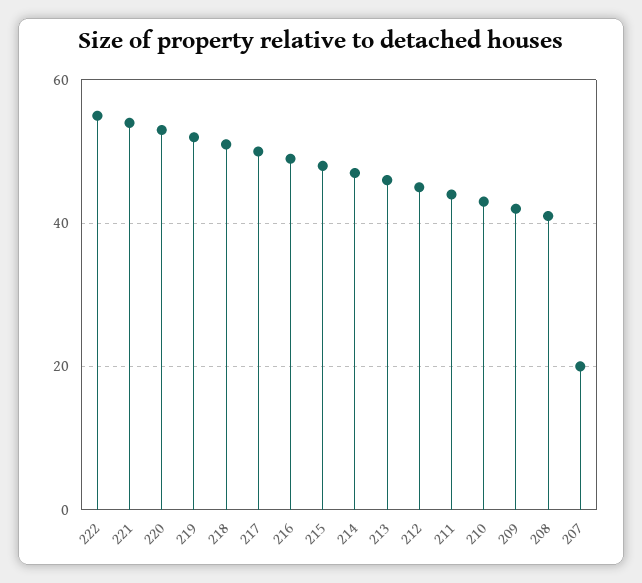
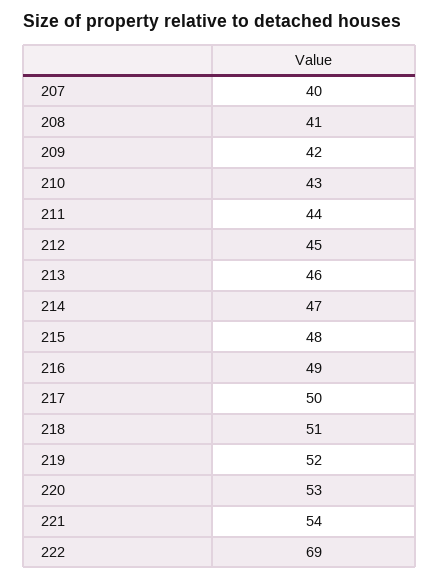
  {
-   "222": 55,
+   "222": 69,
    "221": 54,
    "220": 53,
    "219": 52,
    "218": 51,
    "217": 50,
    "216": 49,
    "215": 48,
    "214": 47,
    "213": 46,
    "212": 45,
    "211": 44,
    "210": 43,
    "209": 42,
    "208": 41,
-   "207": 20
+   "207": 40
  }

